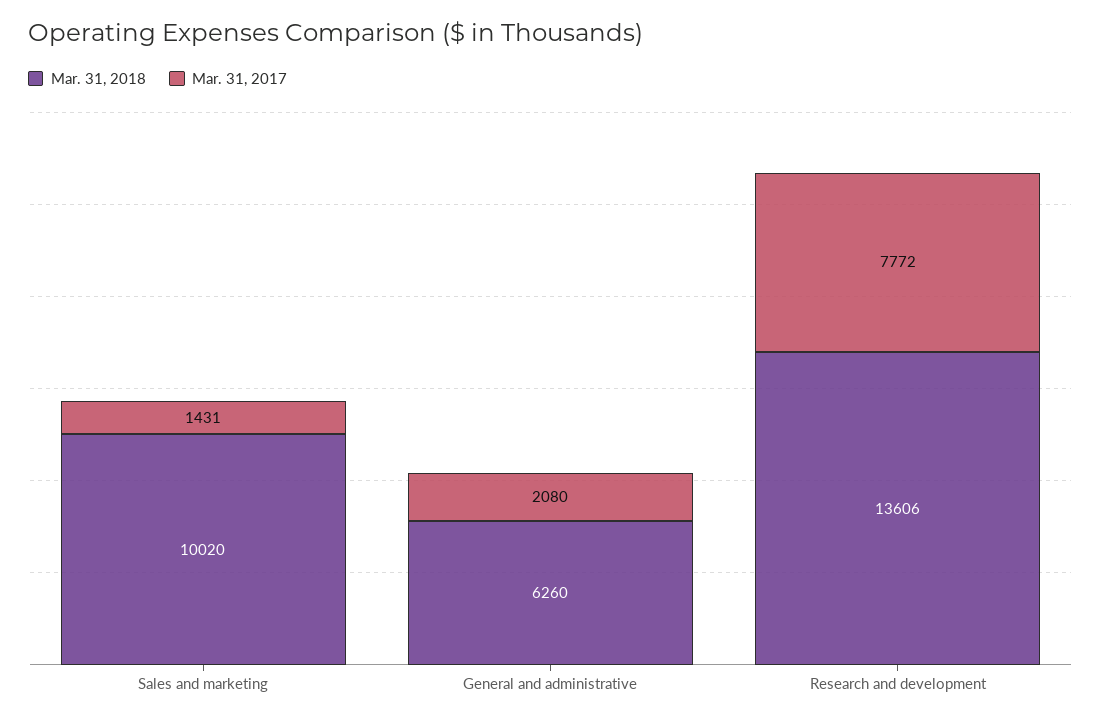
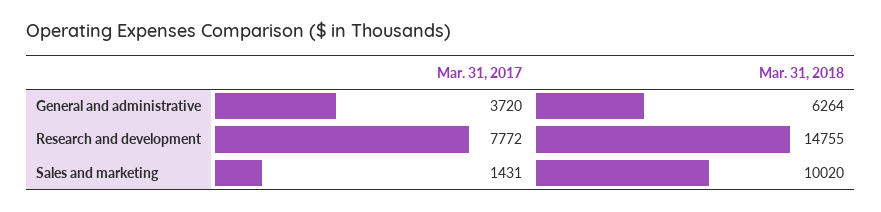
  {
    "Mar. 31, 2018": {
      "Sales and marketing": 10020,
-     "General and administrative": 6260,
+     "General and administrative": 6264,
-     "Research and development": 13606
+     "Research and development": 14755
    },
    "Mar. 31, 2017": {
      "Sales and marketing": 1431,
-     "General and administrative": 2080,
+     "General and administrative": 3720,
      "Research and development": 7772
    }
  }

